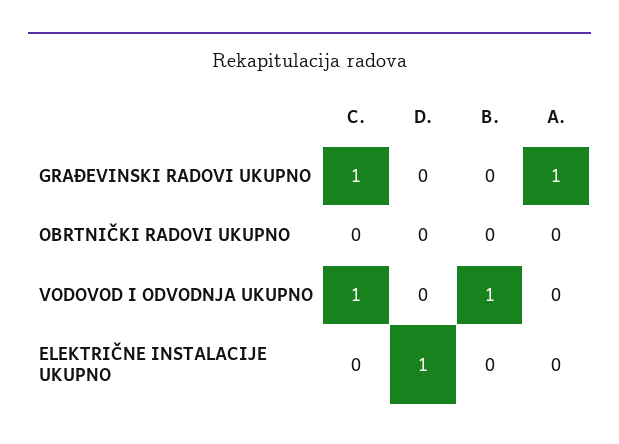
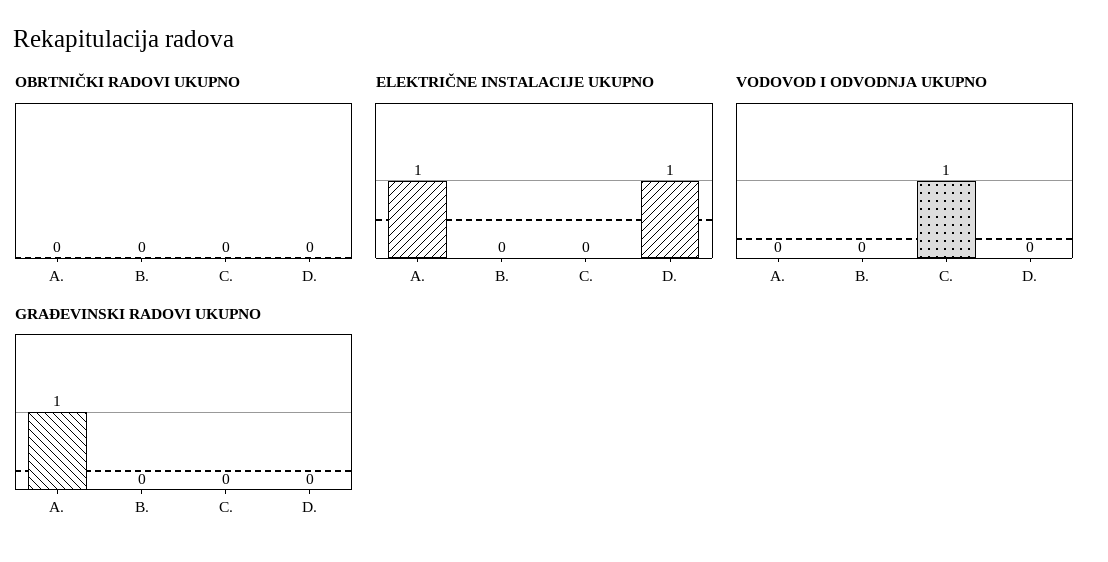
  {
    "GRAĐEVINSKI RADOVI UKUPNO": {
-     "C.": 1,
+     "C.": 0,
      "D.": 0,
      "B.": 0,
      "A.": 1
    },
    "OBRTNIČKI RADOVI UKUPNO": {
      "C.": 0,
      "D.": 0,
      "B.": 0,
      "A.": 0
    },
    "VODOVOD I ODVODNJA UKUPNO": {
      "C.": 1,
      "D.": 0,
-     "B.": 1,
+     "B.": 0,
      "A.": 0
    },
    "ELEKTRIČNE INSTALACIJE UKUPNO": {
      "C.": 0,
      "D.": 1,
      "B.": 0,
-     "A.": 0
+     "A.": 1
    }
  }

